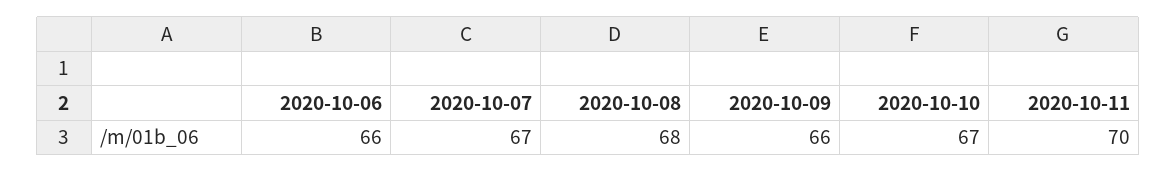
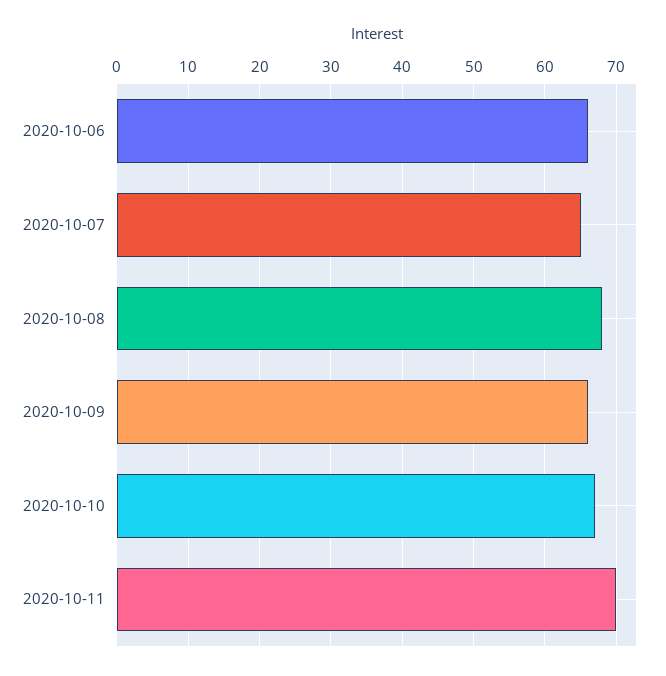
  {
    "2020-10-06": 66,
-   "2020-10-07": 67,
+   "2020-10-07": 65,
    "2020-10-08": 68,
    "2020-10-09": 66,
    "2020-10-10": 67,
    "2020-10-11": 70
  }

